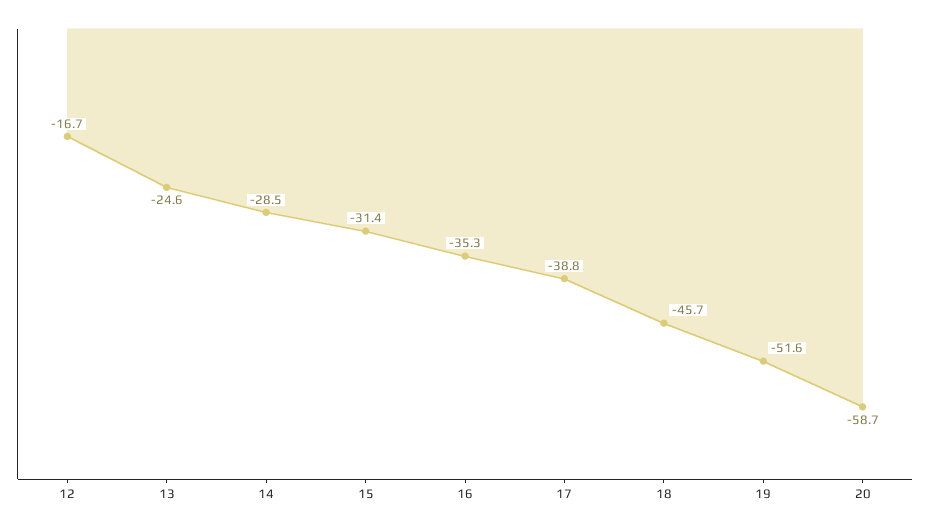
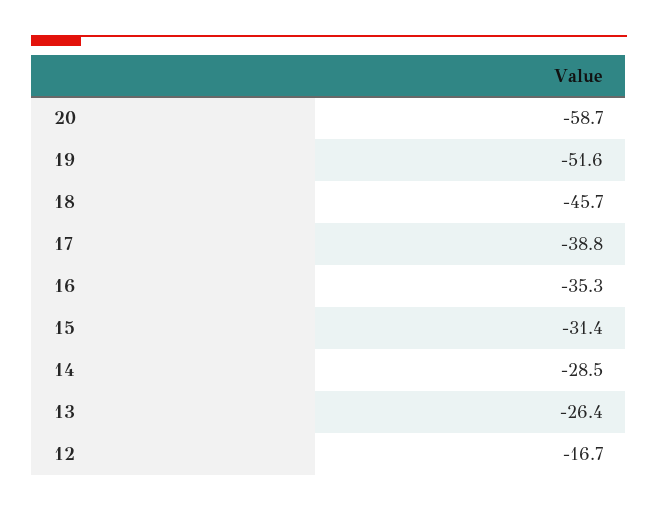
  {
    "12": -16.7,
-   "13": -24.6,
+   "13": -26.4,
    "14": -28.5,
    "15": -31.4,
    "16": -35.3,
    "17": -38.8,
    "18": -45.7,
    "19": -51.6,
    "20": -58.7
  }

